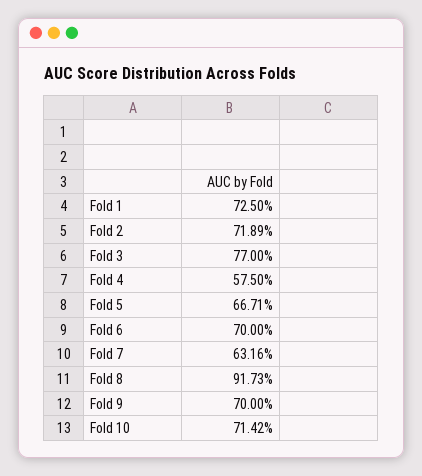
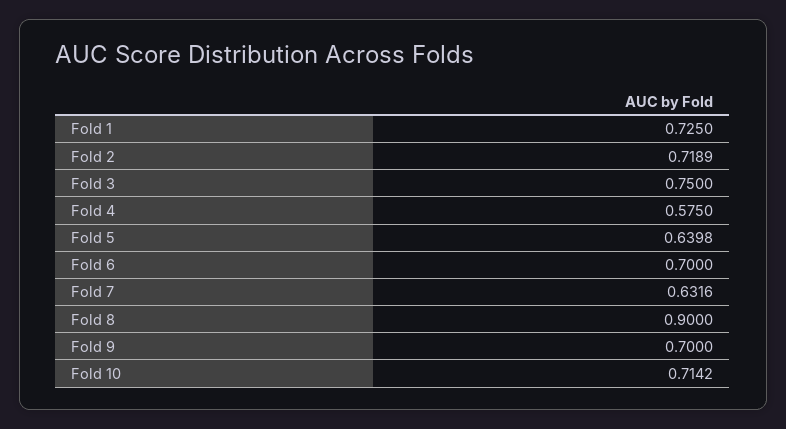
  {
    "Fold 1": 0.725,
    "Fold 2": 0.7189,
-   "Fold 3": 0.77,
+   "Fold 3": 0.75,
    "Fold 4": 0.575,
-   "Fold 5": 0.6671,
+   "Fold 5": 0.6398,
    "Fold 6": 0.7,
    "Fold 7": 0.6316,
-   "Fold 8": 0.9173,
+   "Fold 8": 0.9,
    "Fold 9": 0.7,
    "Fold 10": 0.7142
  }

